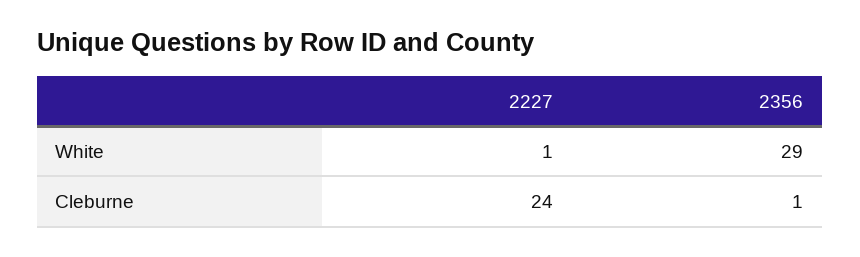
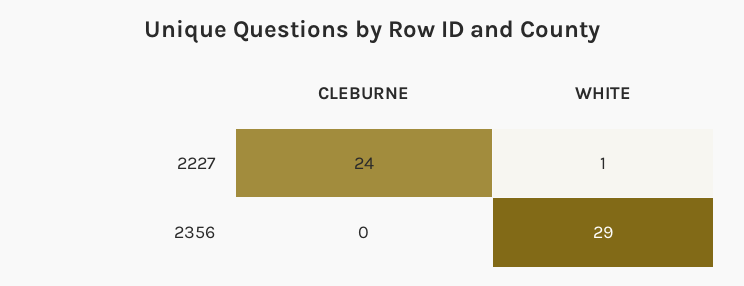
  {
    "2227": {
      "White": 1,
      "Cleburne": 24
    },
    "2356": {
      "White": 29,
-     "Cleburne": 1
+     "Cleburne": 0
    }
  }

